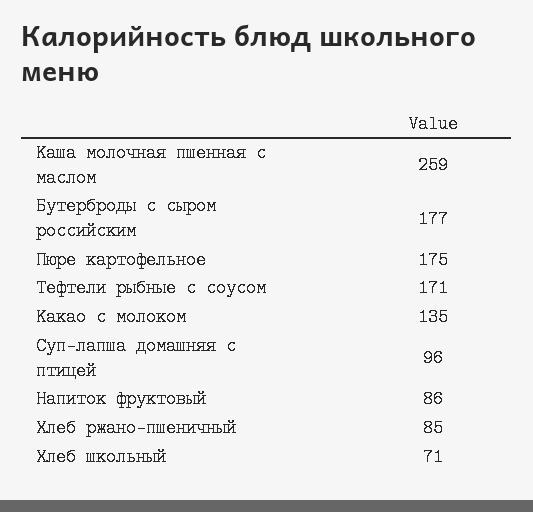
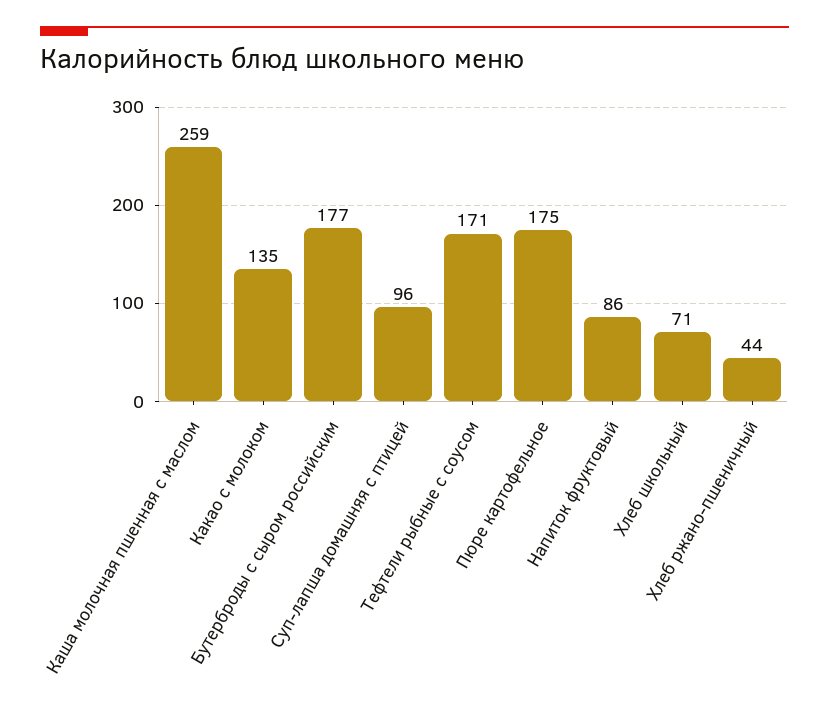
  {
    "Каша молочная пшенная с маслом": 259,
    "Бутерброды с сыром российским": 177,
    "Пюре картофельное": 175,
    "Тефтели рыбные с соусом": 171,
    "Какао с молоком": 135,
    "Суп-лапша домашняя с птицей": 96,
    "Напиток фруктовый": 86,
-   "Хлеб ржано-пшеничный": 85,
+   "Хлеб ржано-пшеничный": 44,
    "Хлеб школьный": 71
  }

